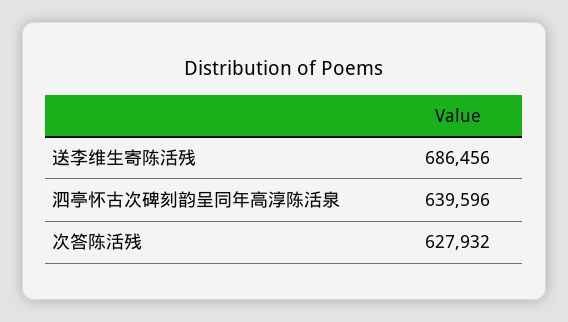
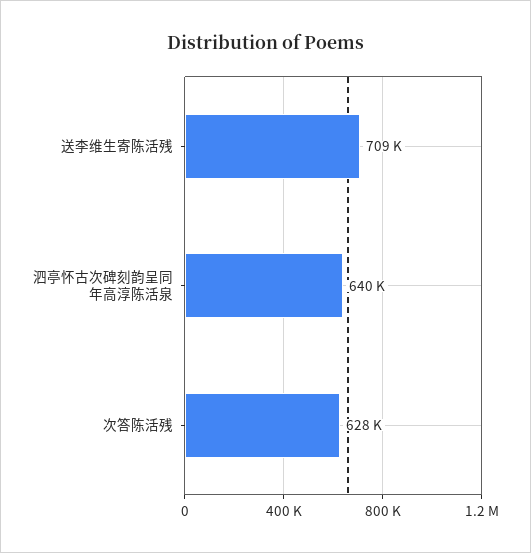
  {
-   "送李维生寄陈活残": 686456,
+   "送李维生寄陈活残": 709000,
    "泗亭怀古次碑刻韵呈同年高淳陈活泉": 639596,
    "次答陈活残": 627932
  }

